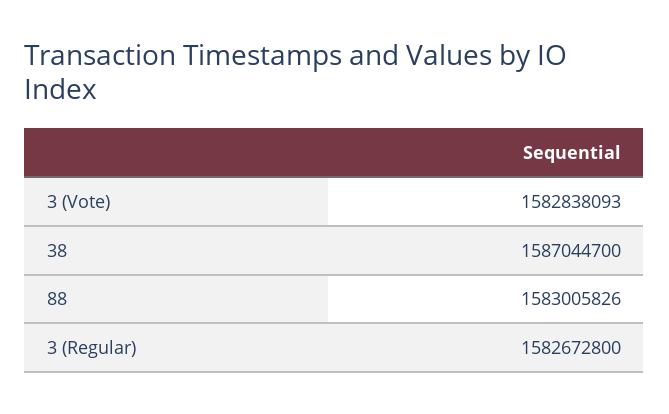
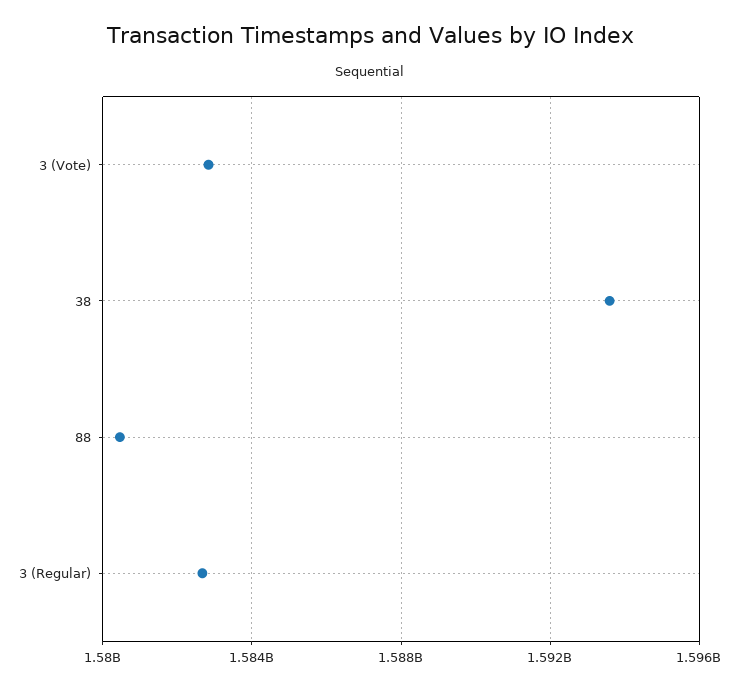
  {
    "3 (Vote)": 1582838093,
-   "38": 1587044700,
+   "38": 1593500000,
-   "88": 1583005826,
+   "88": 1580500000,
    "3 (Regular)": 1582672800
  }

